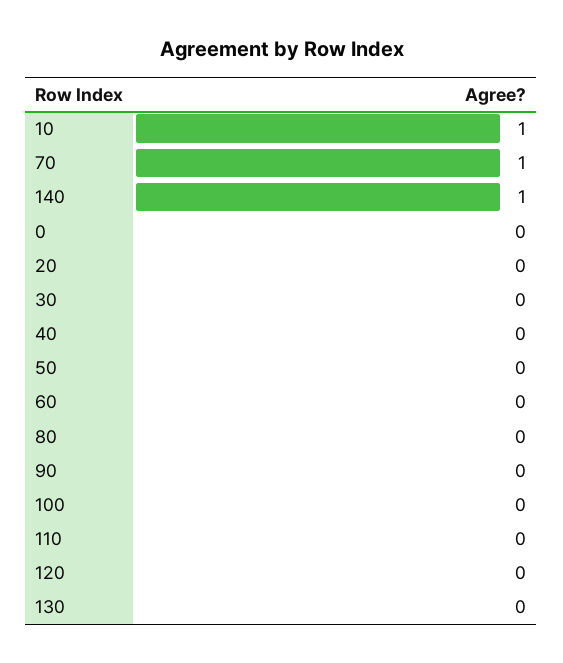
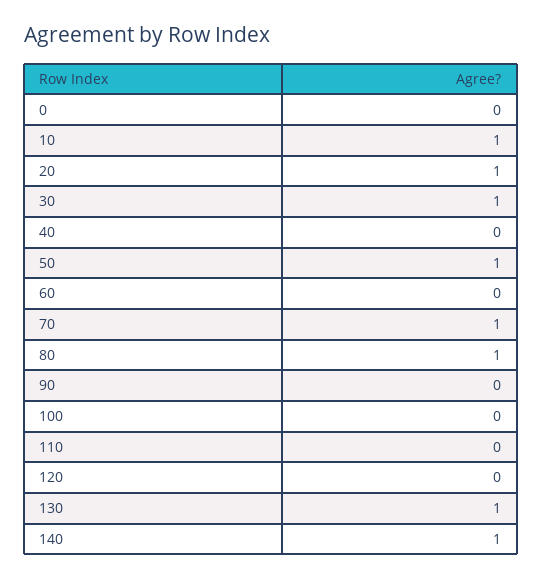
  {
    "10": 1,
    "70": 1,
    "140": 1,
    "0": 0,
-   "20": 0,
+   "20": 1,
-   "30": 0,
+   "30": 1,
    "40": 0,
-   "50": 0,
+   "50": 1,
    "60": 0,
-   "80": 0,
+   "80": 1,
    "90": 0,
    "100": 0,
    "110": 0,
    "120": 0,
-   "130": 0
+   "130": 1
  }

